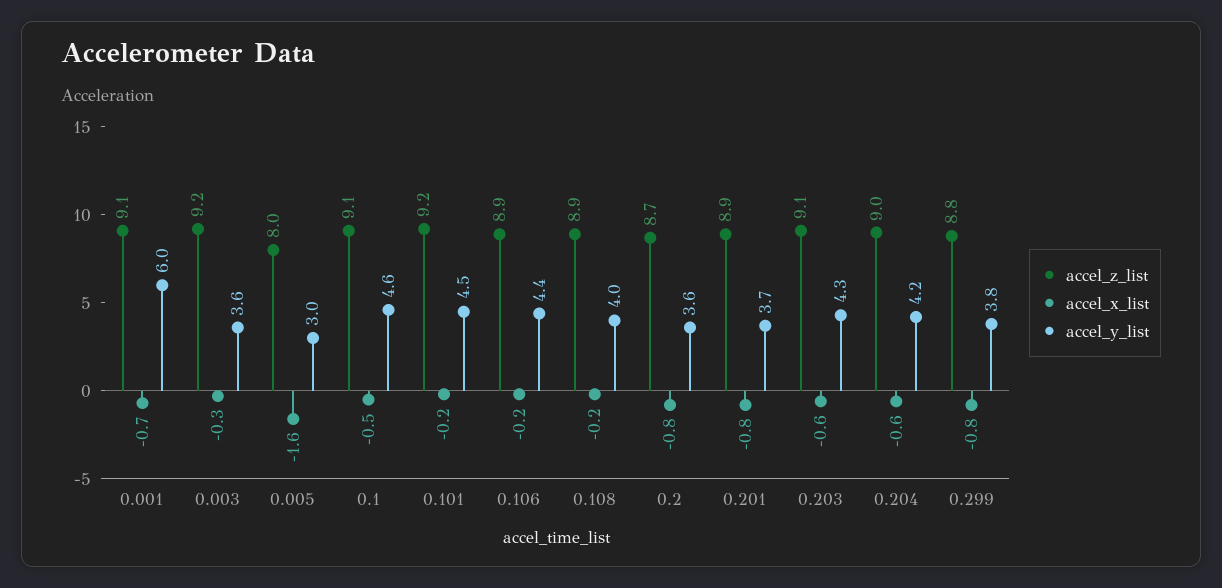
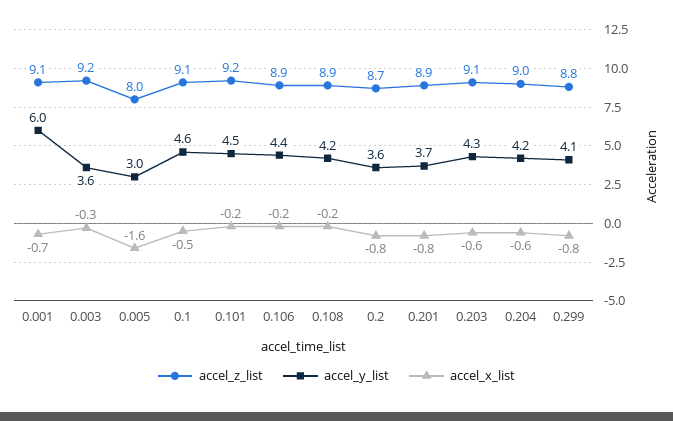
  {
    "accel_z_list": {
      "0.001": 9.1,
      "0.003": 9.2,
      "0.005": 8,
      "0.1": 9.1,
      "0.101": 9.2,
      "0.106": 8.9,
      "0.108": 8.9,
      "0.2": 8.7,
      "0.201": 8.9,
      "0.203": 9.1,
      "0.204": 9,
      "0.299": 8.8
    },
    "accel_x_list": {
      "0.001": -0.7,
      "0.003": -0.3,
      "0.005": -1.6,
      "0.1": -0.5,
      "0.101": -0.2,
      "0.106": -0.2,
      "0.108": -0.2,
      "0.2": -0.8,
      "0.201": -0.8,
      "0.203": -0.6,
      "0.204": -0.6,
      "0.299": -0.8
    },
    "accel_y_list": {
      "0.001": 6,
      "0.003": 3.6,
      "0.005": 3,
      "0.1": 4.6,
      "0.101": 4.5,
      "0.106": 4.4,
-     "0.108": 4,
+     "0.108": 4.2,
      "0.2": 3.6,
      "0.201": 3.7,
      "0.203": 4.3,
      "0.204": 4.2,
-     "0.299": 3.8
+     "0.299": 4.1
    }
  }

